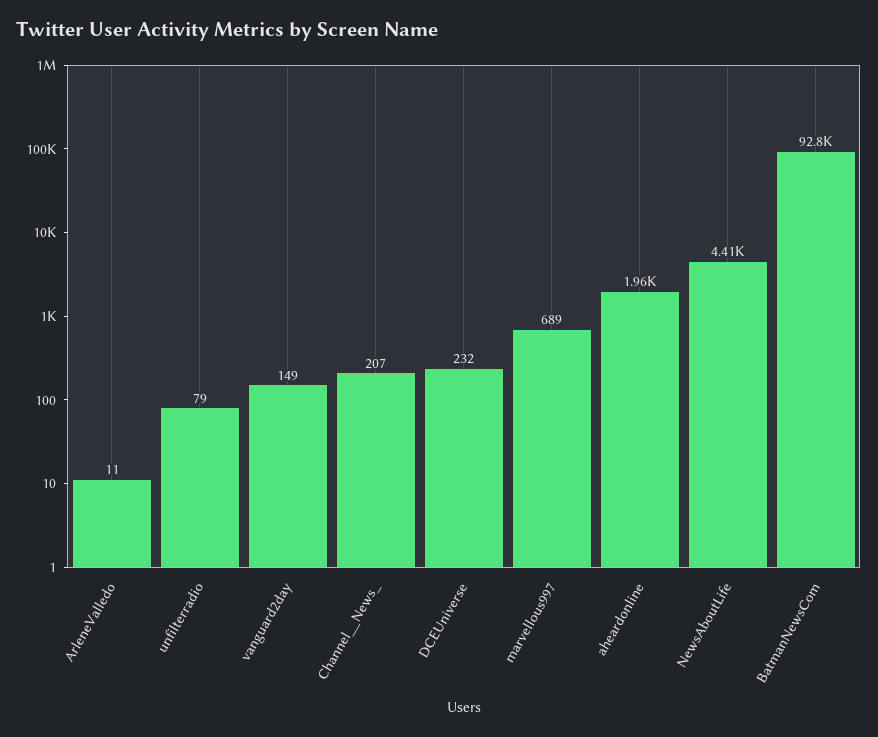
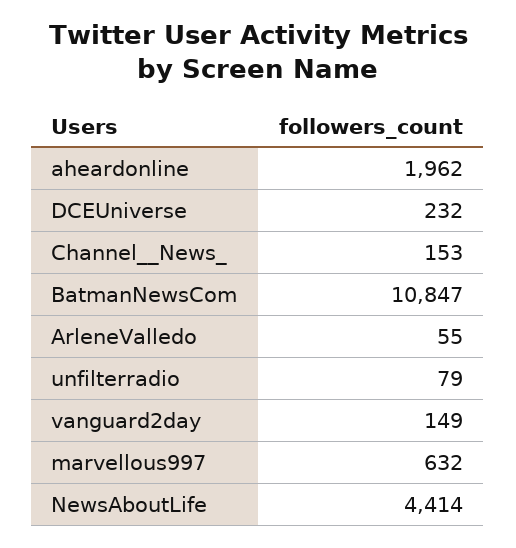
  {
-   "ArleneValledo": 11,
+   "ArleneValledo": 55,
    "unfilterradio": 79,
    "vanguard2day": 149,
-   "Channel__News_": 207,
+   "Channel__News_": 153,
    "DCEUniverse": 232,
-   "marvellous997": 689,
+   "marvellous997": 632,
    "aheardonline": 1962,
    "NewsAboutLife": 4414,
-   "BatmanNewsCom": 92800
+   "BatmanNewsCom": 10847
  }

